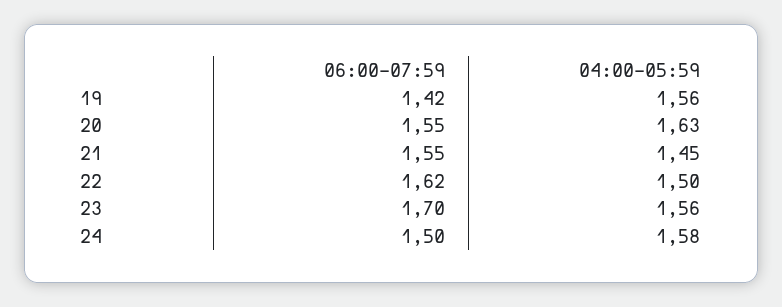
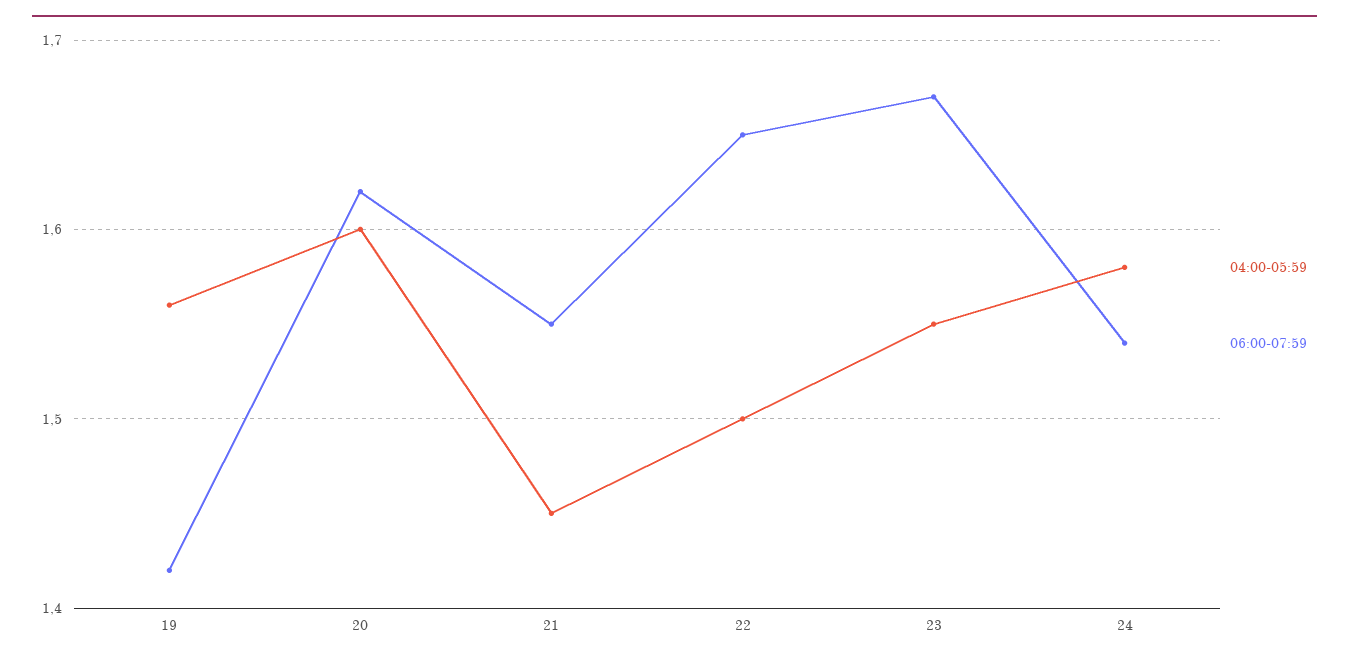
  {
    "06:00-07:59": {
      "19": 1.42,
-     "20": 1.55,
+     "20": 1.62,
      "21": 1.55,
-     "22": 1.62,
+     "22": 1.65,
-     "23": 1.7,
+     "23": 1.67,
-     "24": 1.5
+     "24": 1.54
    },
    "04:00-05:59": {
      "19": 1.56,
-     "20": 1.63,
+     "20": 1.6,
      "21": 1.45,
      "22": 1.5,
-     "23": 1.56,
+     "23": 1.55,
      "24": 1.58
    }
  }

